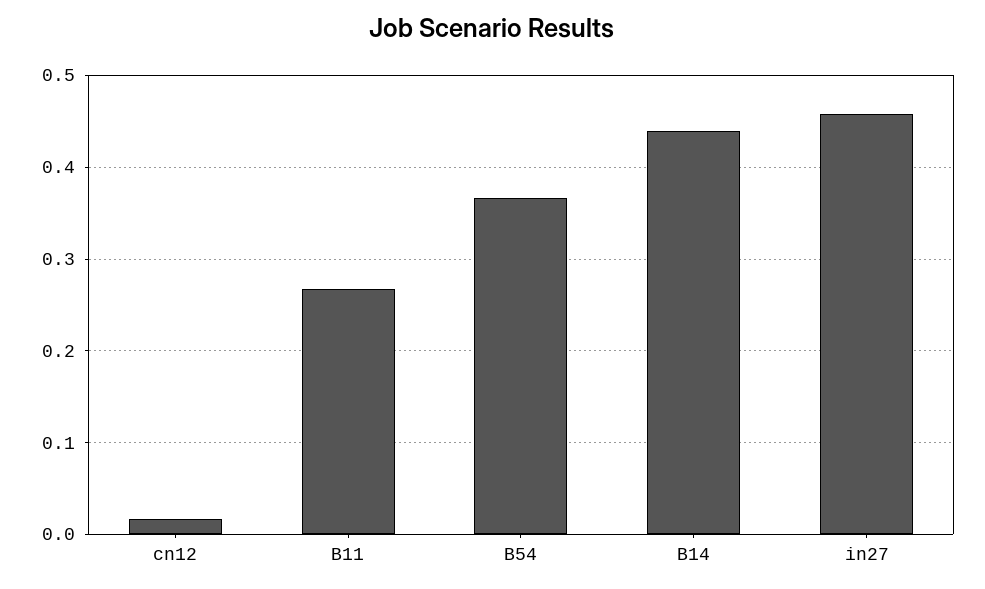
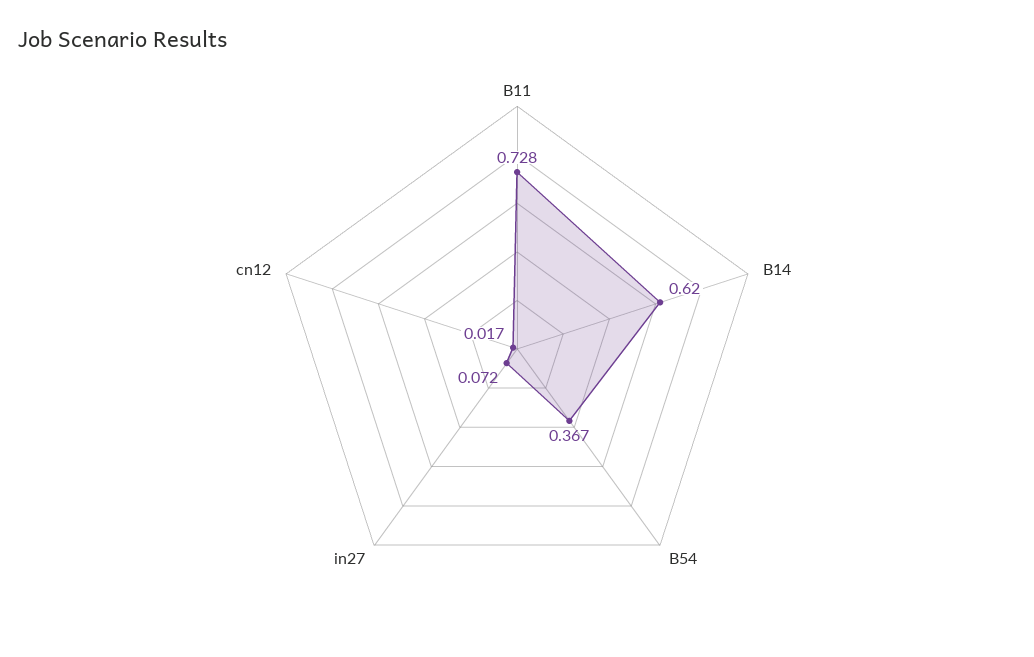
  {
    "cn12": 0.017,
-   "B11": 0.27,
+   "B11": 0.728,
    "B54": 0.367,
-   "B14": 0.44,
+   "B14": 0.62,
-   "in27": 0.46
+   "in27": 0.072
  }

